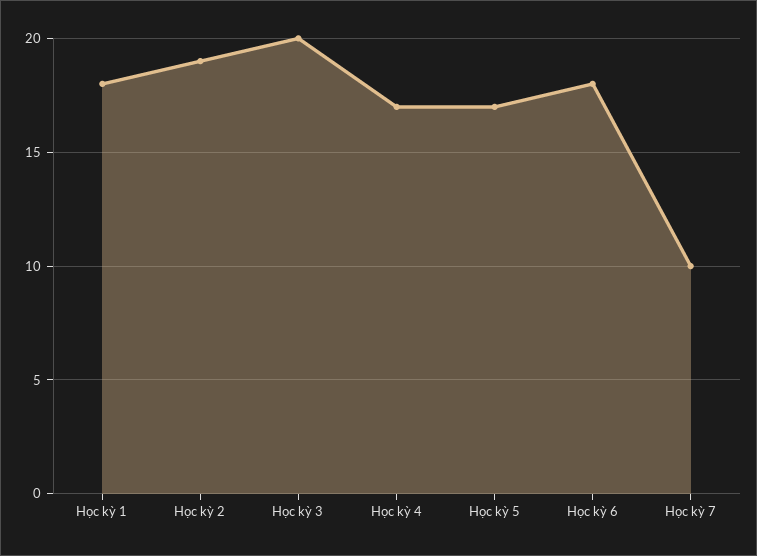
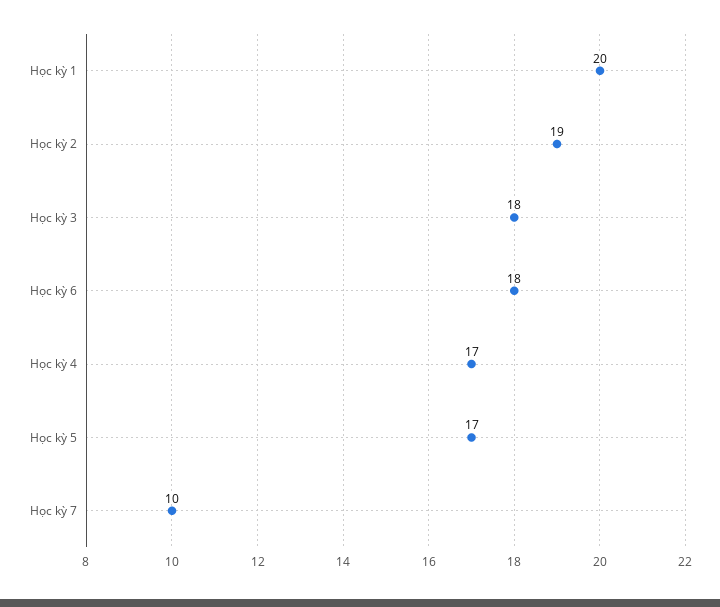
  {
-   "Học kỳ 1": 18,
+   "Học kỳ 1": 20,
    "Học kỳ 2": 19,
-   "Học kỳ 3": 20,
+   "Học kỳ 3": 18,
    "Học kỳ 4": 17,
    "Học kỳ 5": 17,
    "Học kỳ 6": 18,
    "Học kỳ 7": 10
  }

